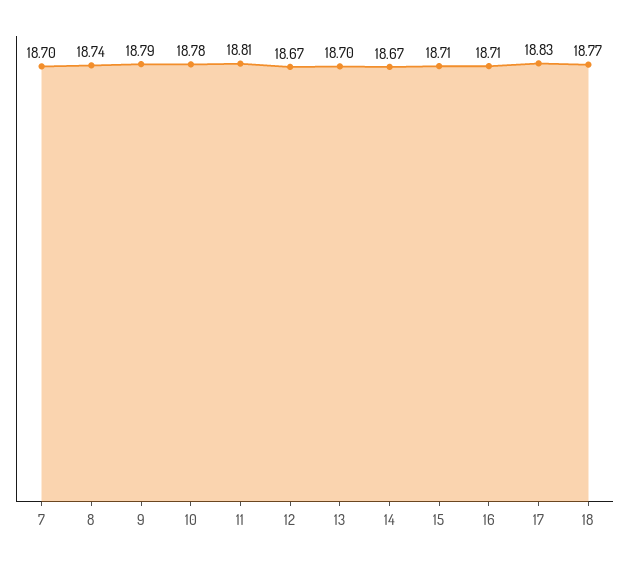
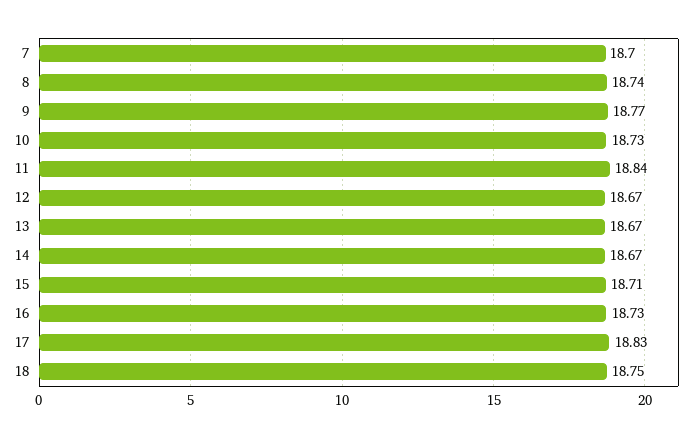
  {
    "7": 18.7,
    "8": 18.74,
-   "9": 18.79,
+   "9": 18.77,
-   "10": 18.78,
+   "10": 18.73,
-   "11": 18.81,
+   "11": 18.84,
    "12": 18.67,
-   "13": 18.7,
+   "13": 18.67,
    "14": 18.67,
    "15": 18.71,
-   "16": 18.71,
+   "16": 18.73,
    "17": 18.83,
-   "18": 18.77
+   "18": 18.75
  }

